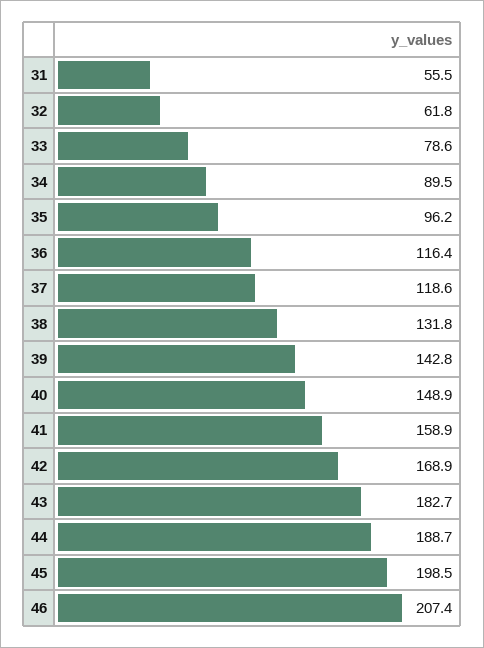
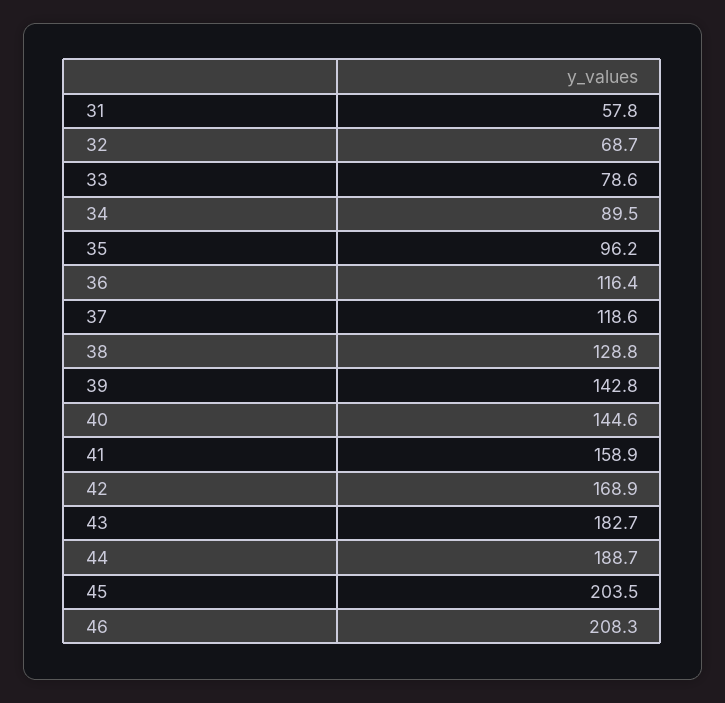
  {
-   "31": 55.5,
+   "31": 57.8,
-   "32": 61.8,
+   "32": 68.7,
    "33": 78.6,
    "34": 89.5,
    "35": 96.2,
    "36": 116.4,
    "37": 118.6,
-   "38": 131.8,
+   "38": 128.8,
    "39": 142.8,
-   "40": 148.9,
+   "40": 144.6,
    "41": 158.9,
    "42": 168.9,
    "43": 182.7,
    "44": 188.7,
-   "45": 198.5,
+   "45": 203.5,
-   "46": 207.4
+   "46": 208.3
  }

